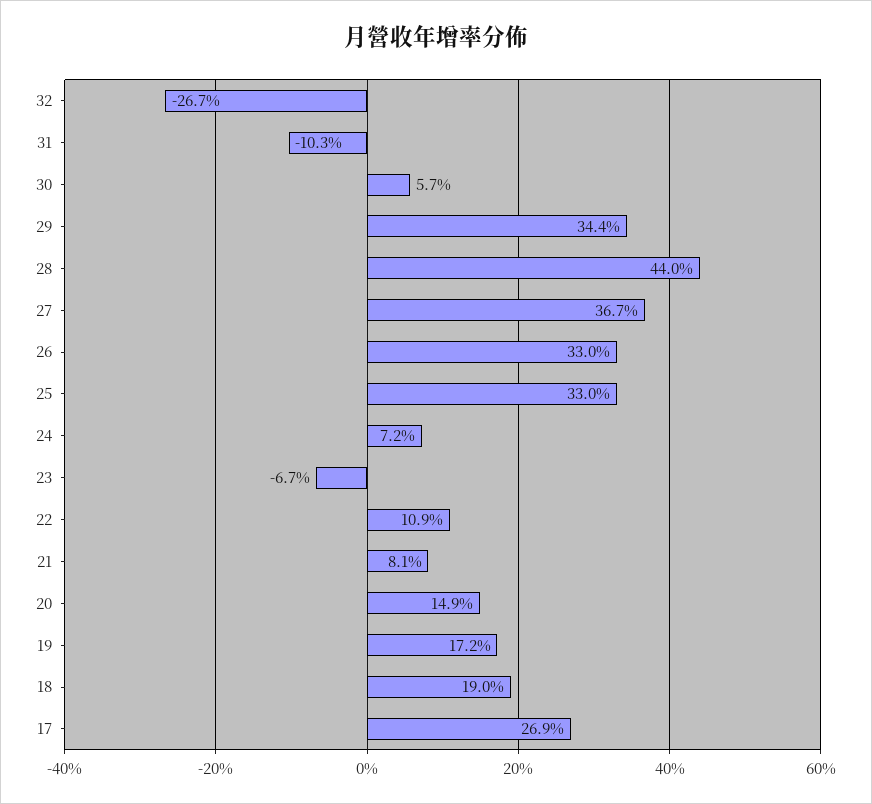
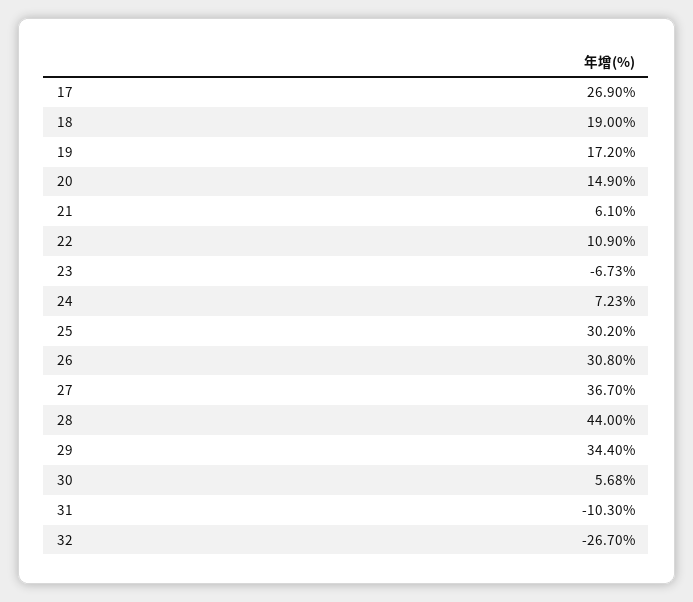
  {
    "32": -26.7,
    "31": -10.3,
    "30": 5.68,
    "29": 34.4,
    "28": 44,
    "27": 36.7,
-   "26": 33,
+   "26": 30.8,
-   "25": 33,
+   "25": 30.2,
    "24": 7.23,
    "23": -6.73,
    "22": 10.9,
-   "21": 8.1,
+   "21": 6.1,
    "20": 14.9,
    "19": 17.2,
    "18": 19,
    "17": 26.9
  }

